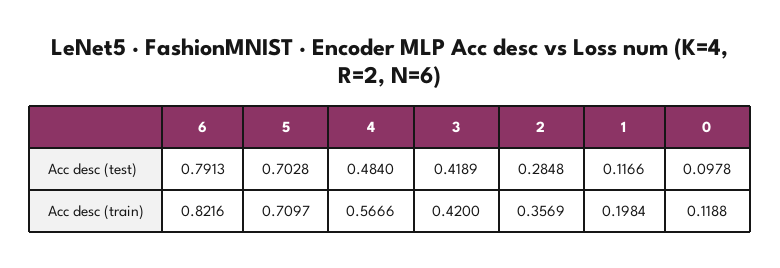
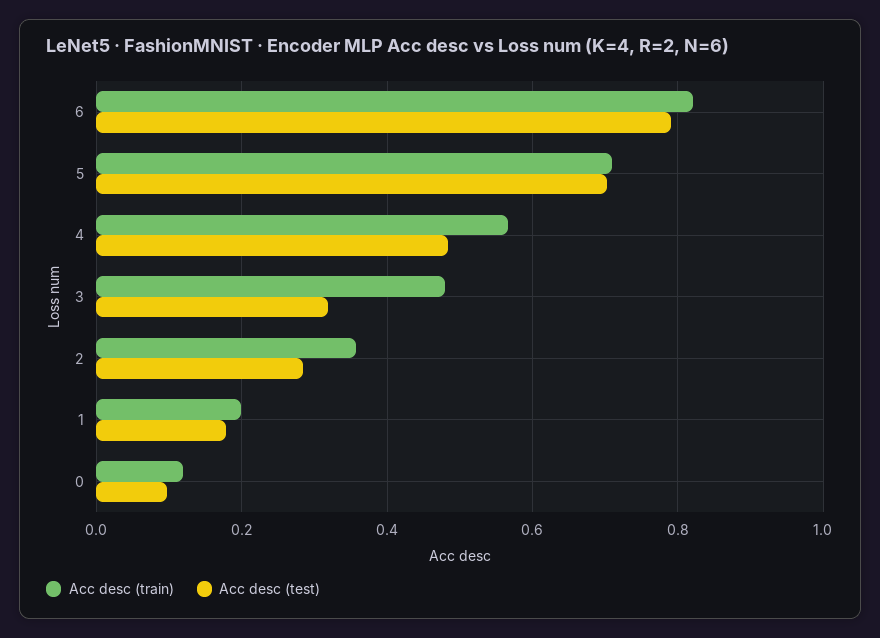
  {
    "Acc desc (test)": {
      "6": 0.7913,
      "5": 0.7028,
      "4": 0.484,
-     "3": 0.4189,
+     "3": 0.32,
      "2": 0.2848,
-     "1": 0.1166,
+     "1": 0.18,
      "0": 0.0978
    },
    "Acc desc (train)": {
      "6": 0.8216,
      "5": 0.7097,
      "4": 0.5666,
-     "3": 0.42,
+     "3": 0.48,
      "2": 0.3569,
      "1": 0.1984,
      "0": 0.1188
    }
  }

